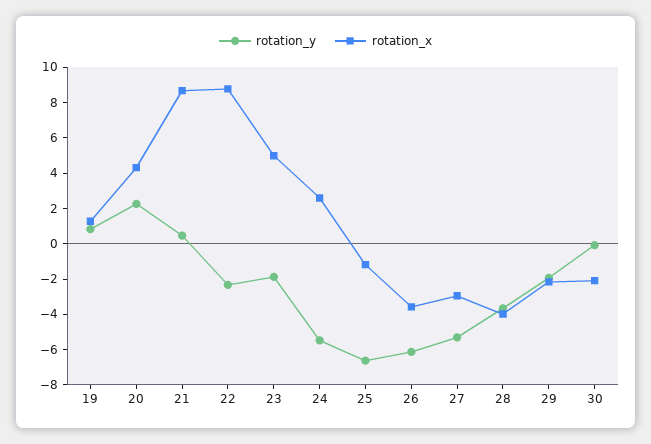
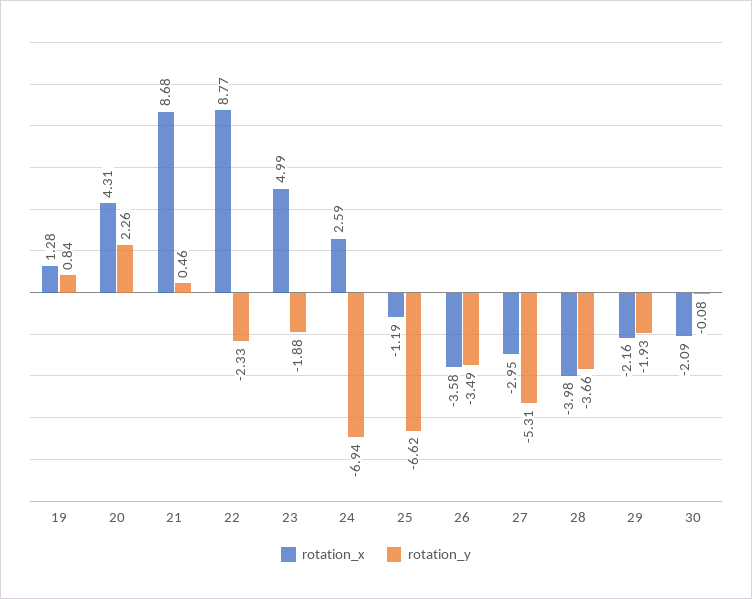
  {
    "rotation_y": {
      "19": 0.84,
      "20": 2.26,
      "21": 0.46,
      "22": -2.33,
      "23": -1.88,
-     "24": -5.5,
+     "24": -6.94,
      "25": -6.62,
-     "26": -6,
+     "26": -3.49,
      "27": -5.31,
      "28": -3.66,
      "29": -1.93,
      "30": -0.08
    },
    "rotation_x": {
      "19": 1.28,
      "20": 4.31,
      "21": 8.68,
      "22": 8.77,
      "23": 4.99,
      "24": 2.59,
      "25": -1.19,
      "26": -3.58,
      "27": -2.95,
      "28": -3.98,
      "29": -2.16,
      "30": -2.09
    }
  }

